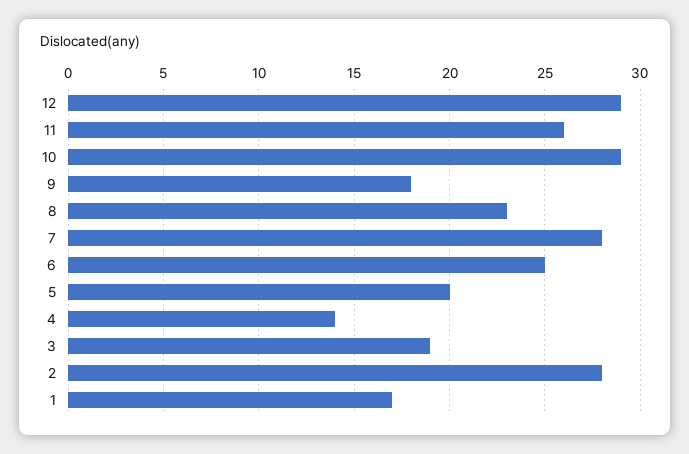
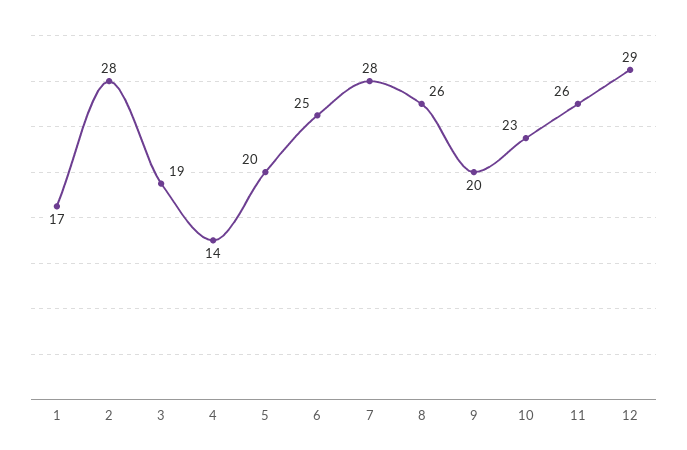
  {
    "12": 29,
    "11": 26,
-   "10": 29,
+   "10": 23,
-   "9": 18,
+   "9": 20,
-   "8": 23,
+   "8": 26,
    "7": 28,
    "6": 25,
    "5": 20,
    "4": 14,
    "3": 19,
    "2": 28,
    "1": 17
  }

